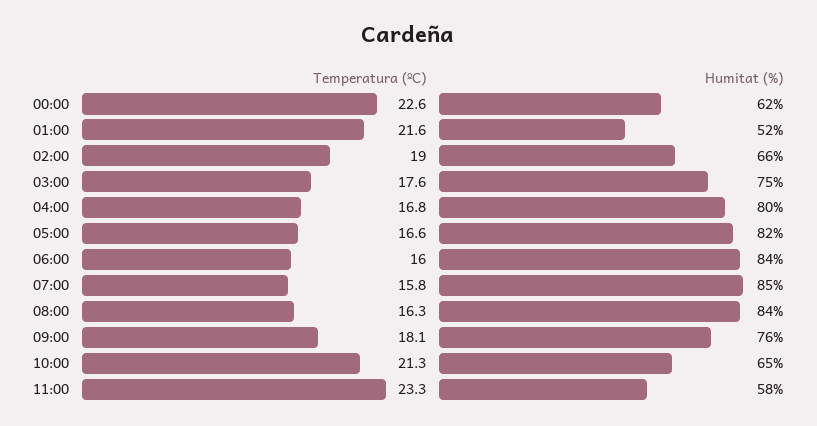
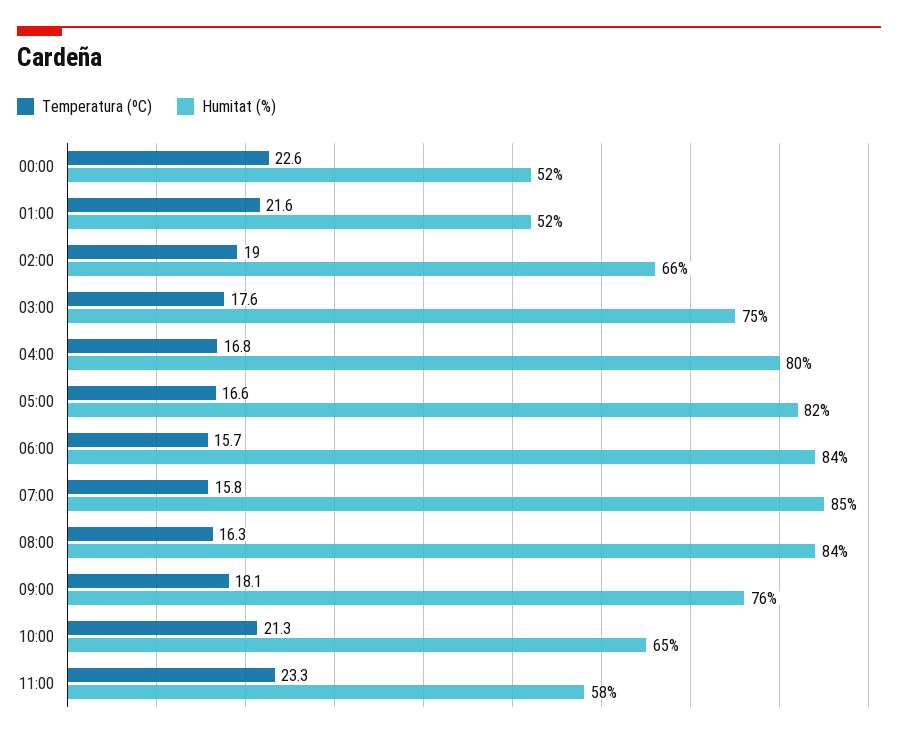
  {
    "Temperatura (ºC)": {
      "00:00": 22.6,
      "01:00": 21.6,
      "02:00": 19,
      "03:00": 17.6,
      "04:00": 16.8,
      "05:00": 16.6,
-     "06:00": 16,
+     "06:00": 15.7,
      "07:00": 15.8,
      "08:00": 16.3,
      "09:00": 18.1,
      "10:00": 21.3,
      "11:00": 23.3
    },
    "Humitat (%)": {
-     "00:00": 62,
+     "00:00": 52,
      "01:00": 52,
      "02:00": 66,
      "03:00": 75,
      "04:00": 80,
      "05:00": 82,
      "06:00": 84,
      "07:00": 85,
      "08:00": 84,
      "09:00": 76,
      "10:00": 65,
      "11:00": 58
    }
  }

